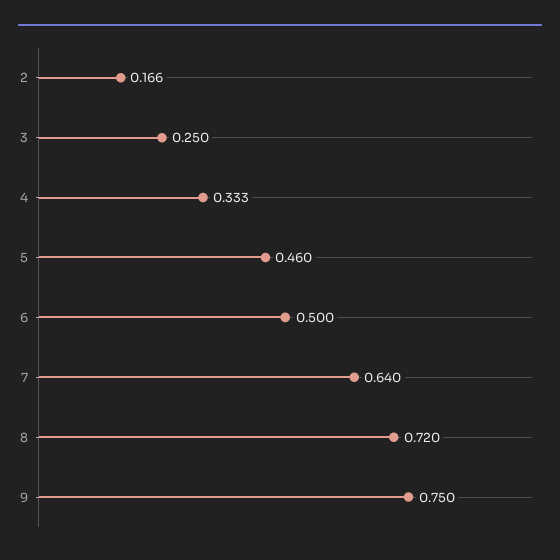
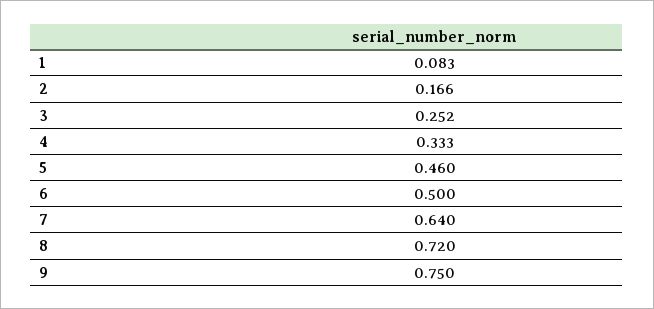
  {
    "2": 0.166,
-   "3": 0.25,
+   "3": 0.252,
    "4": 0.333,
    "5": 0.46,
    "6": 0.5,
    "7": 0.64,
    "8": 0.72,
-   "9": 0.75
+   "9": 0.75,
+   "1": 0.083
  }

